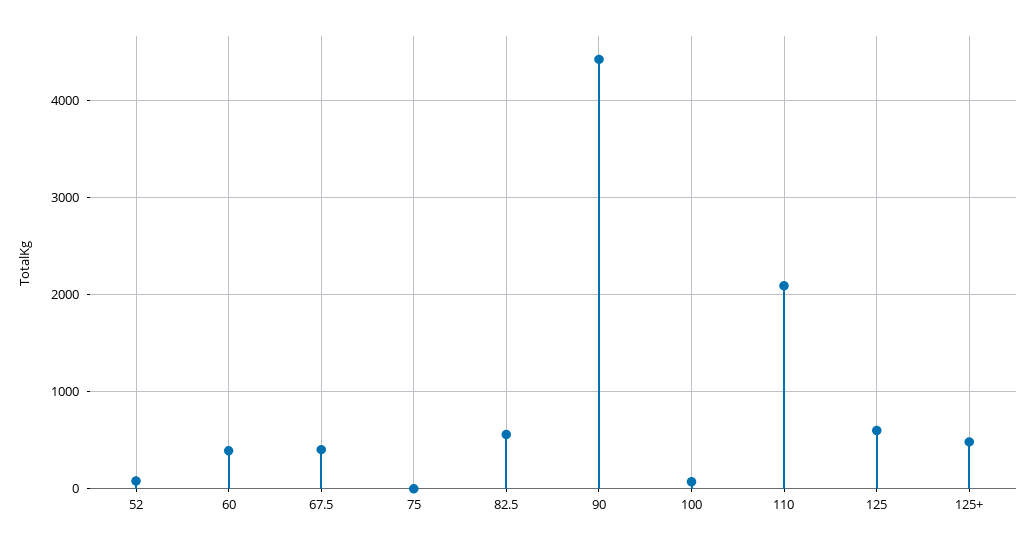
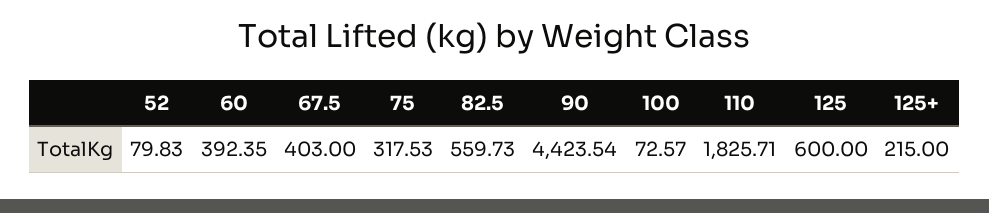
  {
    "52": 79.83,
    "60": 392.35,
    "67.5": 403,
-   "75": 0,
+   "75": 317.53,
    "82.5": 559.73,
    "90": 4423.54,
    "100": 72.57,
-   "110": 2100,
+   "110": 1825.71,
    "125": 600,
-   "125+": 500
+   "125+": 215
  }

